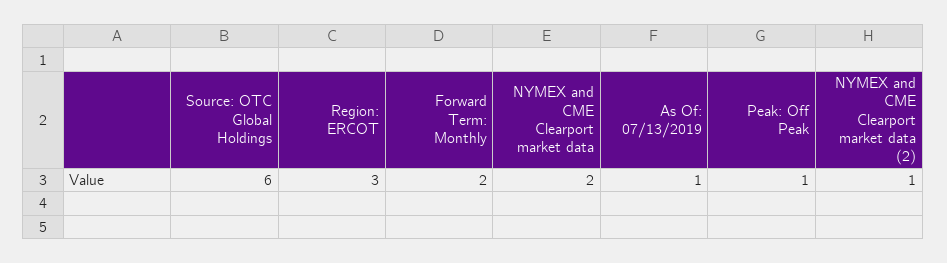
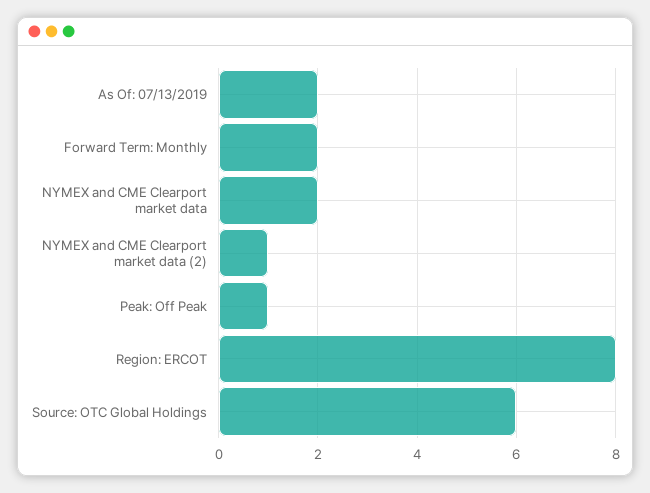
  {
    "Source: OTC Global Holdings": 6,
-   "Region: ERCOT": 3,
+   "Region: ERCOT": 8,
    "Forward Term: Monthly": 2,
    "NYMEX and CME Clearport market data": 2,
-   "As Of: 07/13/2019": 1,
+   "As Of: 07/13/2019": 2,
    "Peak: Off Peak": 1,
    "NYMEX and CME Clearport market data (2)": 1
  }

